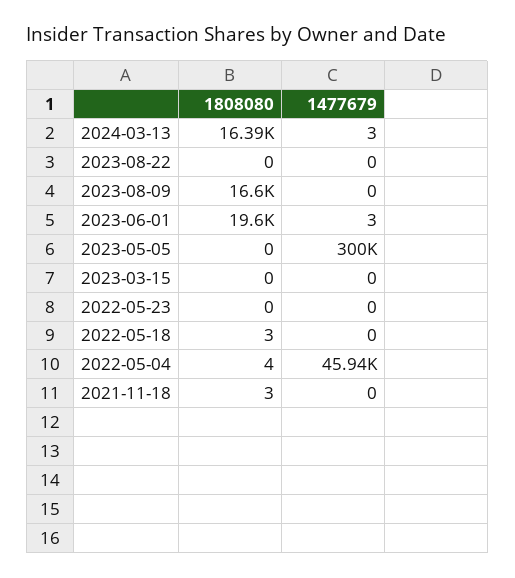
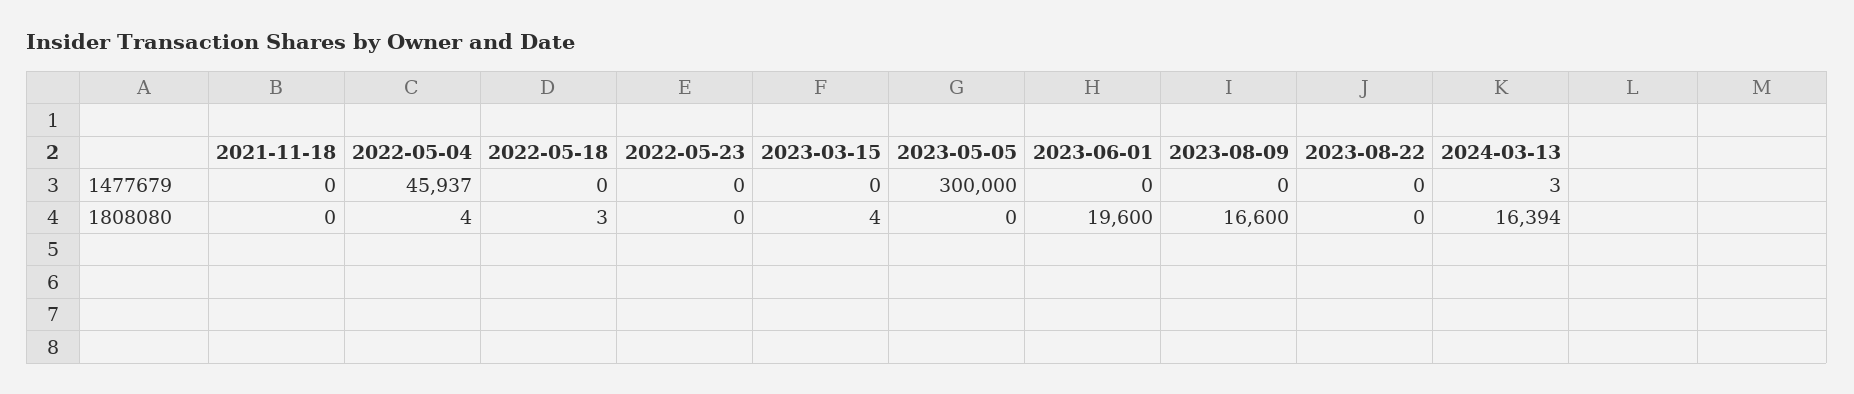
  {
    "1808080": {
      "2024-03-13": 16394,
      "2023-08-22": 0,
      "2023-08-09": 16600,
      "2023-06-01": 19600,
      "2023-05-05": 0,
-     "2023-03-15": 0,
+     "2023-03-15": 4,
      "2022-05-23": 0,
      "2022-05-18": 3,
      "2022-05-04": 4,
-     "2021-11-18": 3
+     "2021-11-18": 0
    },
    "1477679": {
      "2024-03-13": 3,
      "2023-08-22": 0,
      "2023-08-09": 0,
-     "2023-06-01": 3,
+     "2023-06-01": 0,
      "2023-05-05": 300000,
      "2023-03-15": 0,
      "2022-05-23": 0,
      "2022-05-18": 0,
      "2022-05-04": 45937,
      "2021-11-18": 0
    }
  }

